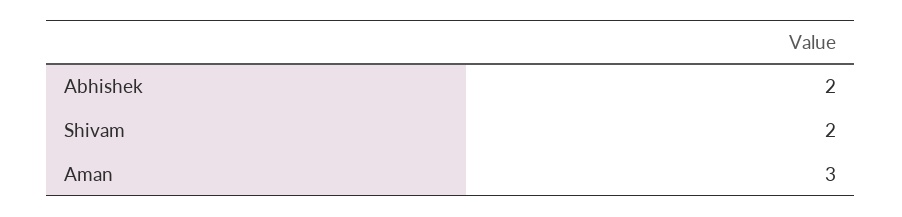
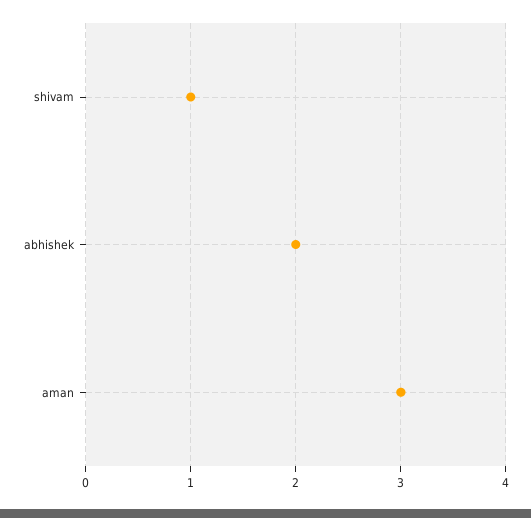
  {
    "Abhishek": 2,
-   "Shivam": 2,
+   "Shivam": 1,
    "Aman": 3
  }

